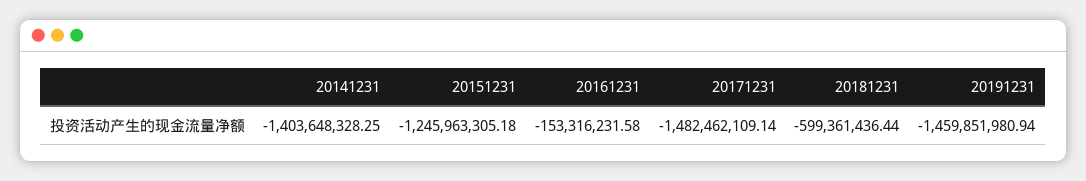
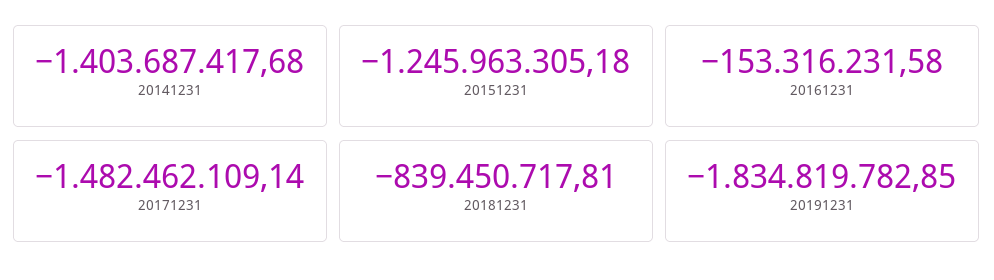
  {
-   "20141231": -1403648328.25,
+   "20141231": -1403687417.68,
    "20151231": -1245963305.18,
    "20161231": -153316231.58,
    "20171231": -1482462109.14,
-   "20181231": -599361436.44,
+   "20181231": -839450717.81,
-   "20191231": -1459851980.94
+   "20191231": -1834819782.85
  }

